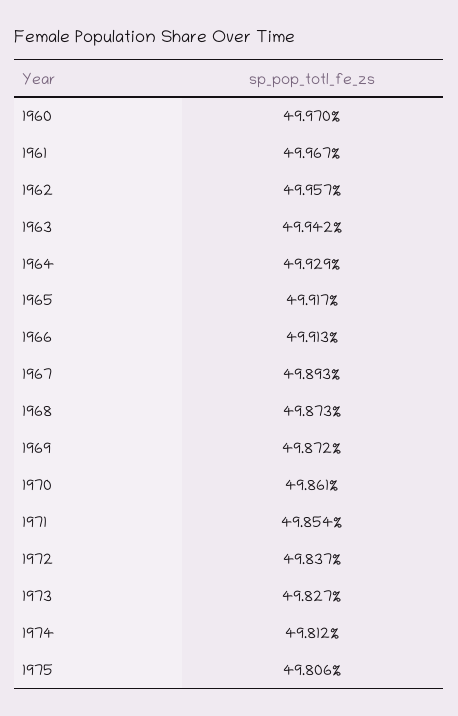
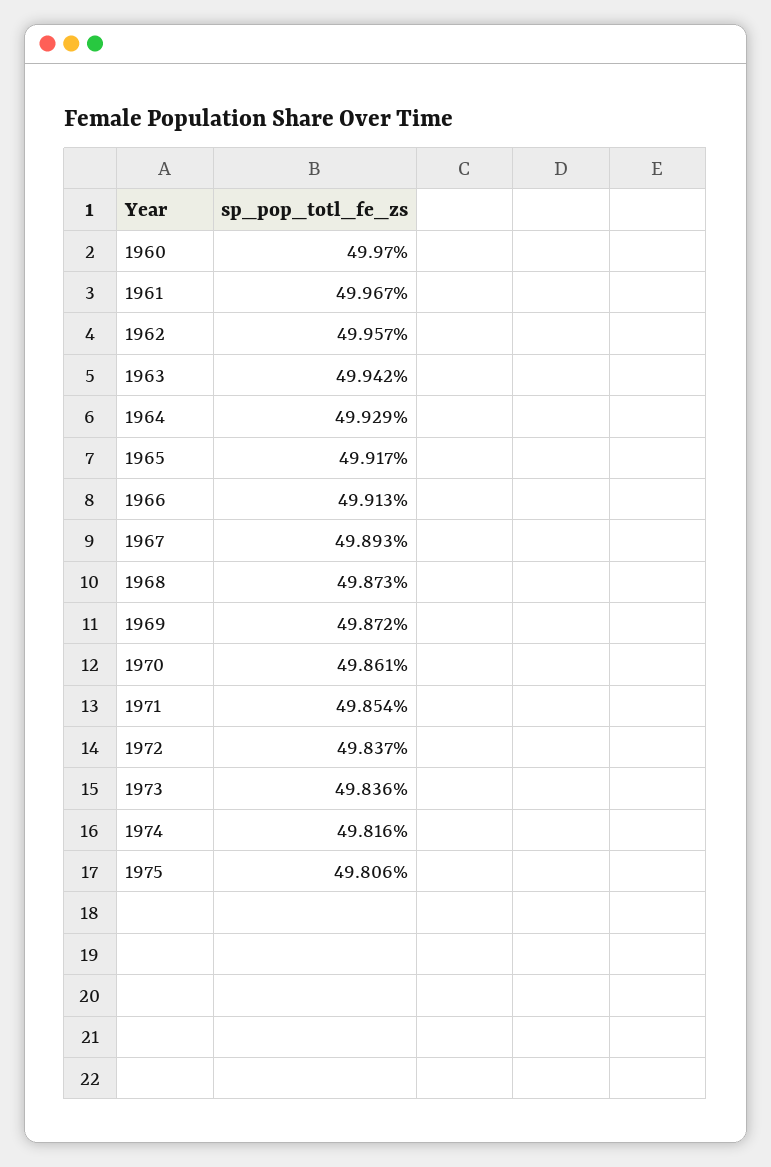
  {
    "1960": 49.97,
    "1961": 49.967,
    "1962": 49.957,
    "1963": 49.942,
    "1964": 49.929,
    "1965": 49.917,
    "1966": 49.913,
    "1967": 49.893,
    "1968": 49.873,
    "1969": 49.872,
    "1970": 49.861,
    "1971": 49.854,
    "1972": 49.837,
-   "1973": 49.827,
+   "1973": 49.836,
-   "1974": 49.812,
+   "1974": 49.816,
    "1975": 49.806
  }

